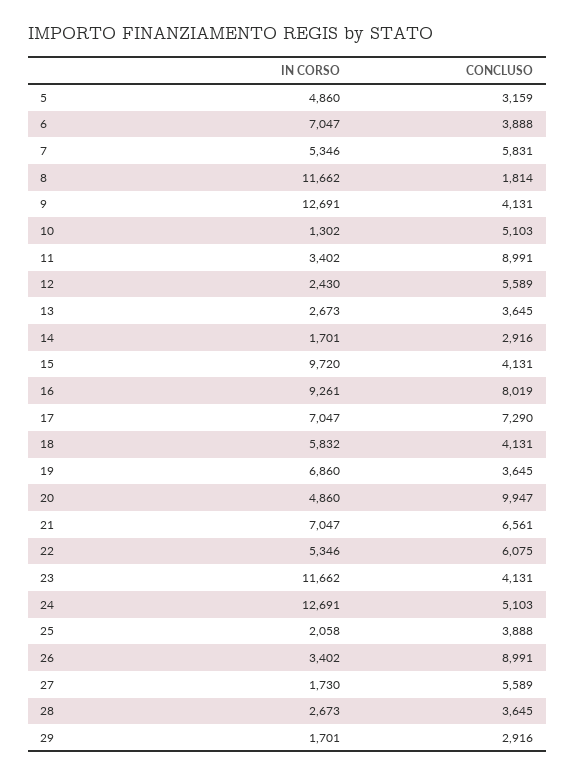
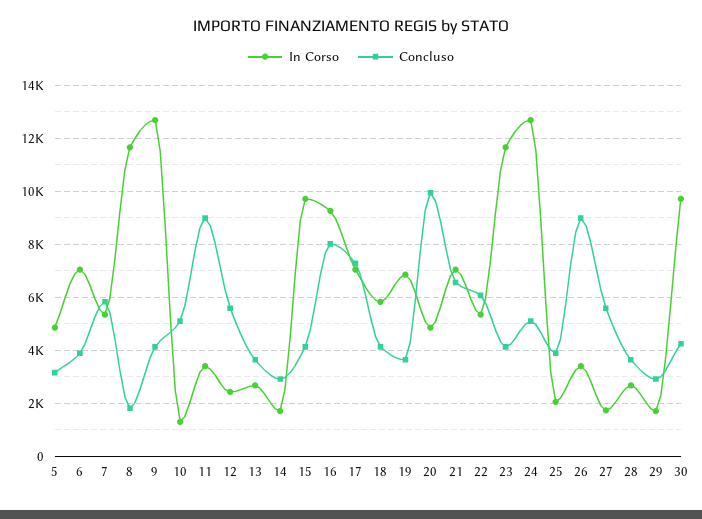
  {
    "IN CORSO": {
      "5": 4860,
      "6": 7047,
      "7": 5346,
      "8": 11662,
      "9": 12691,
      "10": 1302,
      "11": 3402,
      "12": 2430,
      "13": 2673,
      "14": 1701,
      "15": 9720,
      "16": 9261,
      "17": 7047,
      "18": 5832,
      "19": 6860,
      "20": 4860,
      "21": 7047,
      "22": 5346,
      "23": 11662,
      "24": 12691,
      "25": 2058,
      "26": 3402,
      "27": 1730,
      "28": 2673,
-     "29": 1701
+     "29": 1701,
+     "30": 9750
    },
    "CONCLUSO": {
      "5": 3159,
      "6": 3888,
      "7": 5831,
      "8": 1814,
      "9": 4131,
      "10": 5103,
      "11": 8991,
      "12": 5589,
      "13": 3645,
      "14": 2916,
      "15": 4131,
      "16": 8019,
      "17": 7290,
      "18": 4131,
      "19": 3645,
      "20": 9947,
      "21": 6561,
      "22": 6075,
      "23": 4131,
      "24": 5103,
      "25": 3888,
      "26": 8991,
      "27": 5589,
      "28": 3645,
-     "29": 2916
+     "29": 2916,
+     "30": 4250
    }
  }

